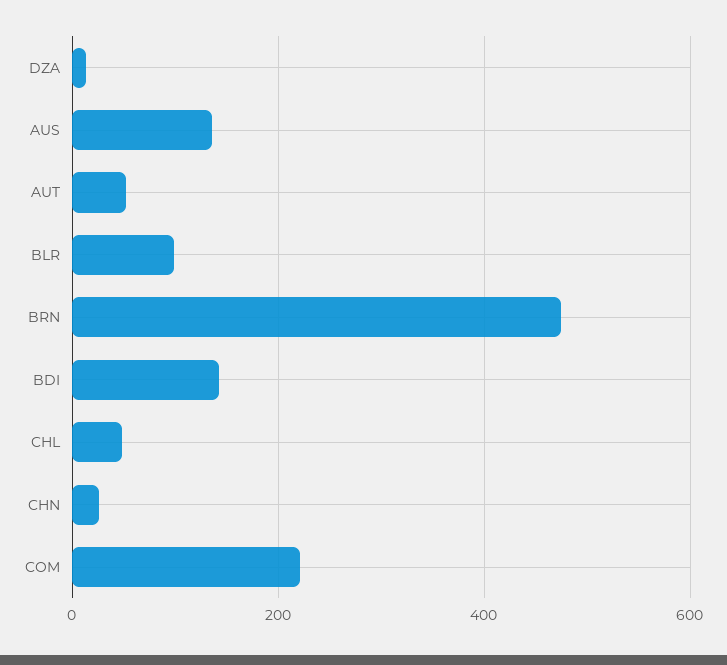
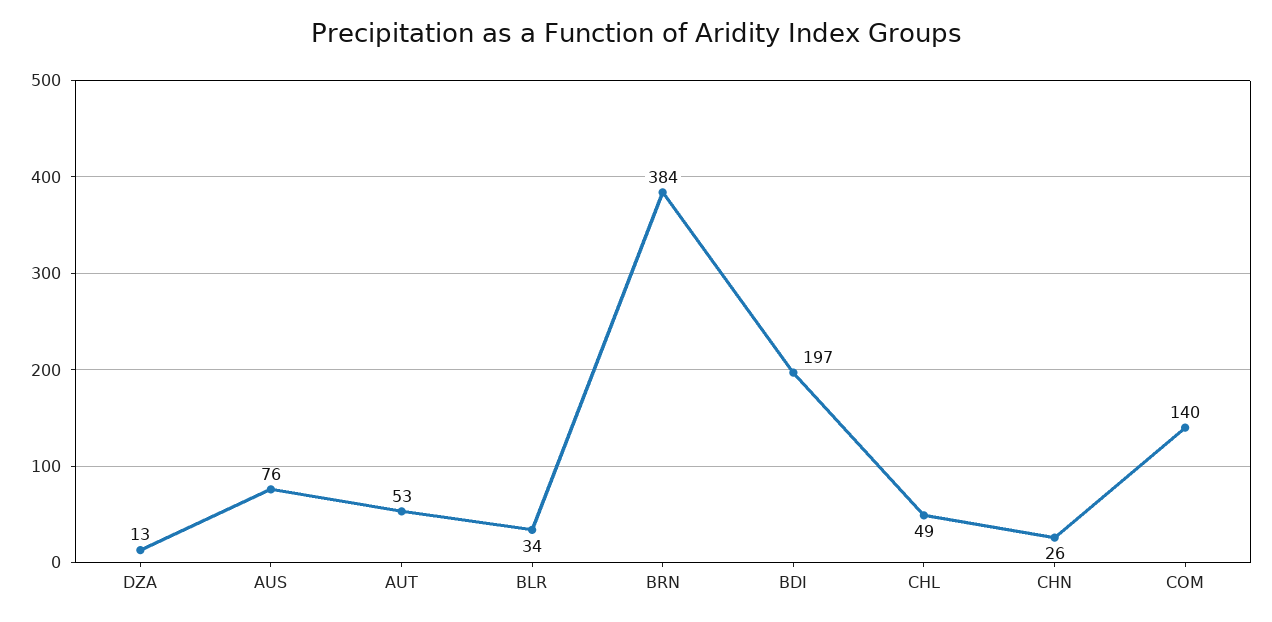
  {
    "DZA": 13,
-   "AUS": 140,
+   "AUS": 76,
    "AUT": 53,
-   "BLR": 100,
+   "BLR": 34,
-   "BRN": 480,
+   "BRN": 384,
-   "BDI": 140,
+   "BDI": 197,
    "CHL": 49,
    "CHN": 26,
-   "COM": 220
+   "COM": 140
  }

